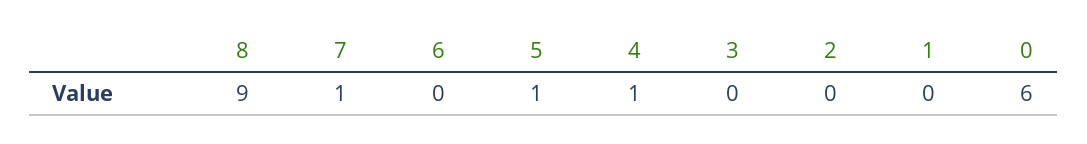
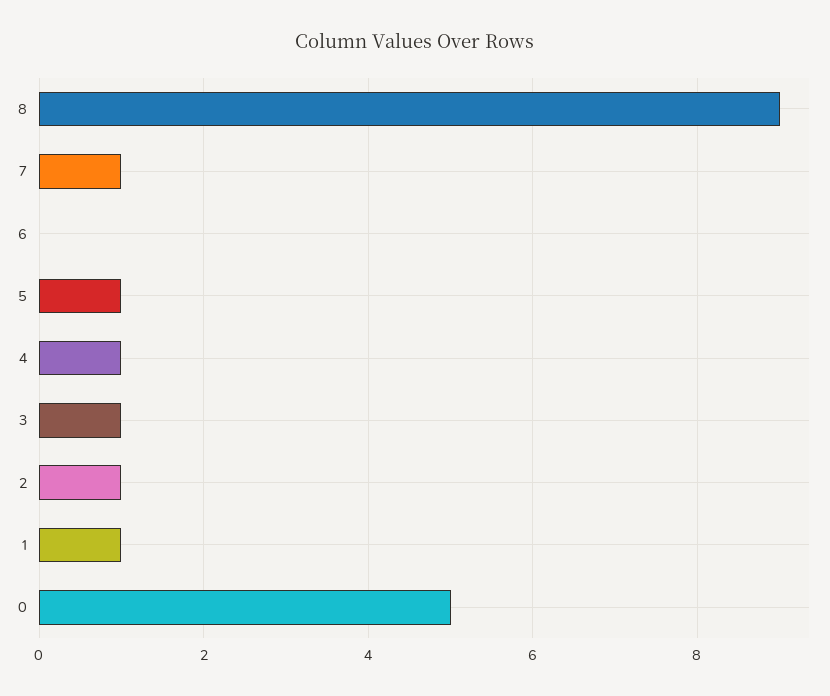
  {
    "8": 9,
    "7": 1,
    "6": 0,
    "5": 1,
    "4": 1,
-   "3": 0,
+   "3": 1,
-   "2": 0,
+   "2": 1,
-   "1": 0,
+   "1": 1,
-   "0": 6
+   "0": 5
  }

